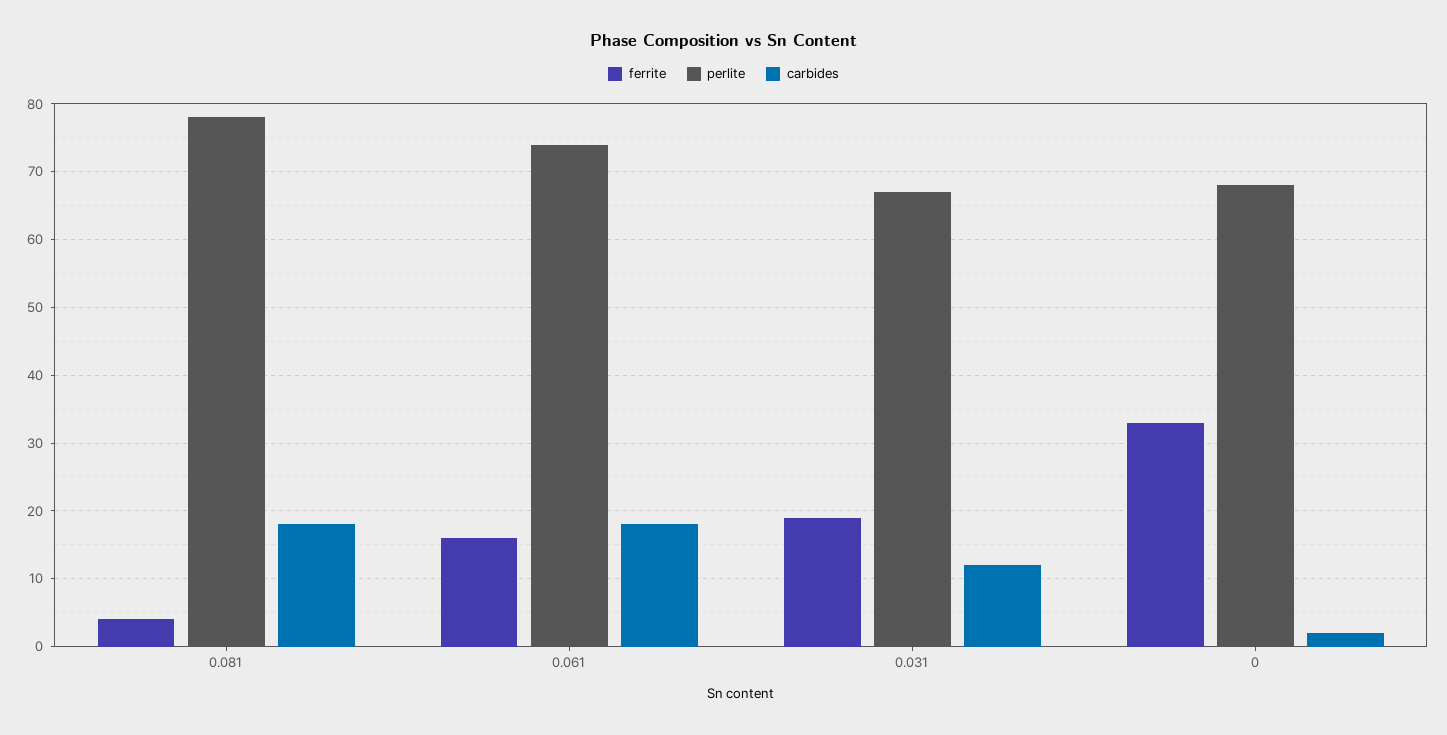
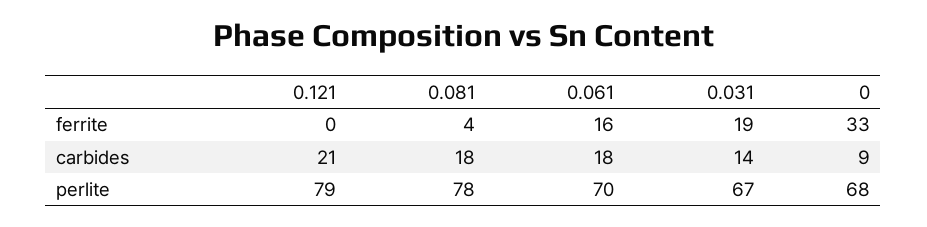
  {
    "ferrite": {
      "0.081": 4,
      "0.061": 16,
      "0.031": 19,
-     "0": 33
+     "0": 33,
+     "0.121": 0
    },
    "perlite": {
      "0.081": 78,
-     "0.061": 74,
+     "0.061": 70,
      "0.031": 67,
-     "0": 68
+     "0": 68,
+     "0.121": 79
    },
    "carbides": {
      "0.081": 18,
      "0.061": 18,
-     "0.031": 12,
+     "0.031": 14,
-     "0": 2
+     "0": 9,
+     "0.121": 21
    }
  }

